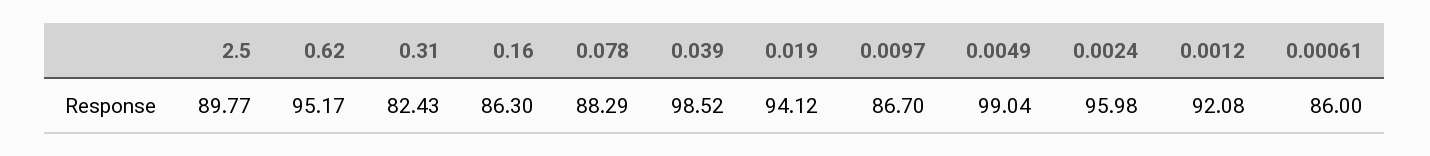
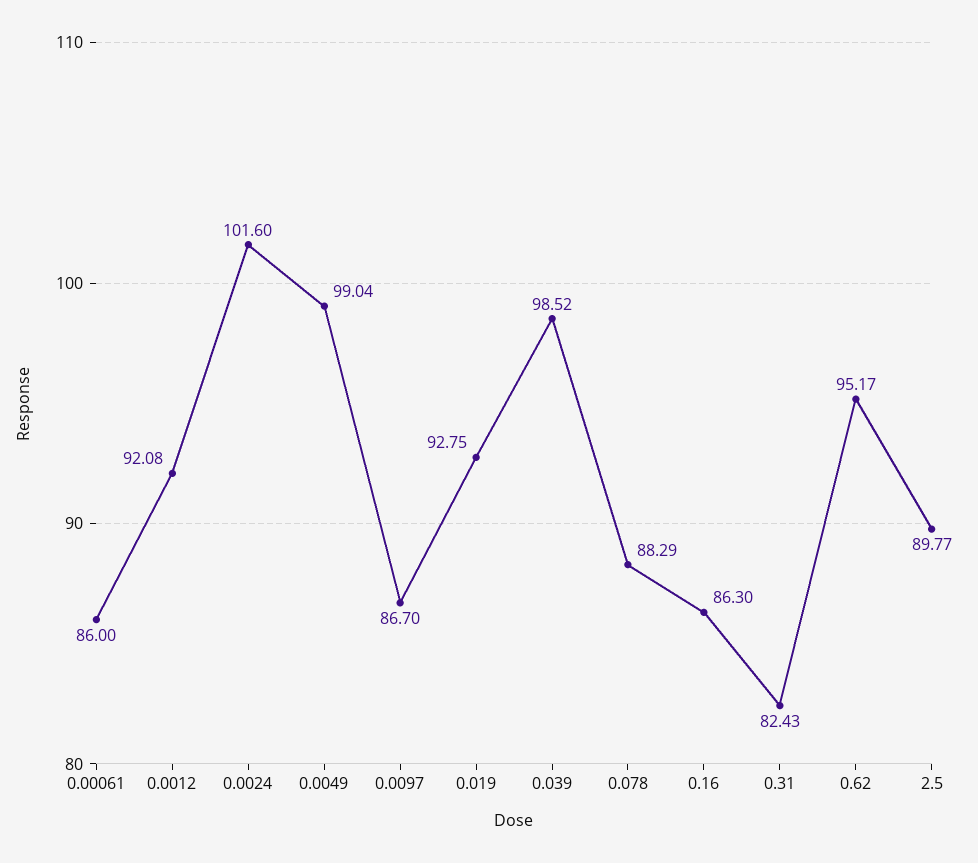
  {
    "2.5": 89.77,
    "0.62": 95.17,
    "0.31": 82.43,
    "0.16": 86.3,
    "0.078": 88.29,
    "0.039": 98.52,
-   "0.019": 94.12,
+   "0.019": 92.75,
    "0.0097": 86.7,
    "0.0049": 99.04,
-   "0.0024": 95.98,
+   "0.0024": 101.6,
    "0.0012": 92.08,
    "0.00061": 86
  }

